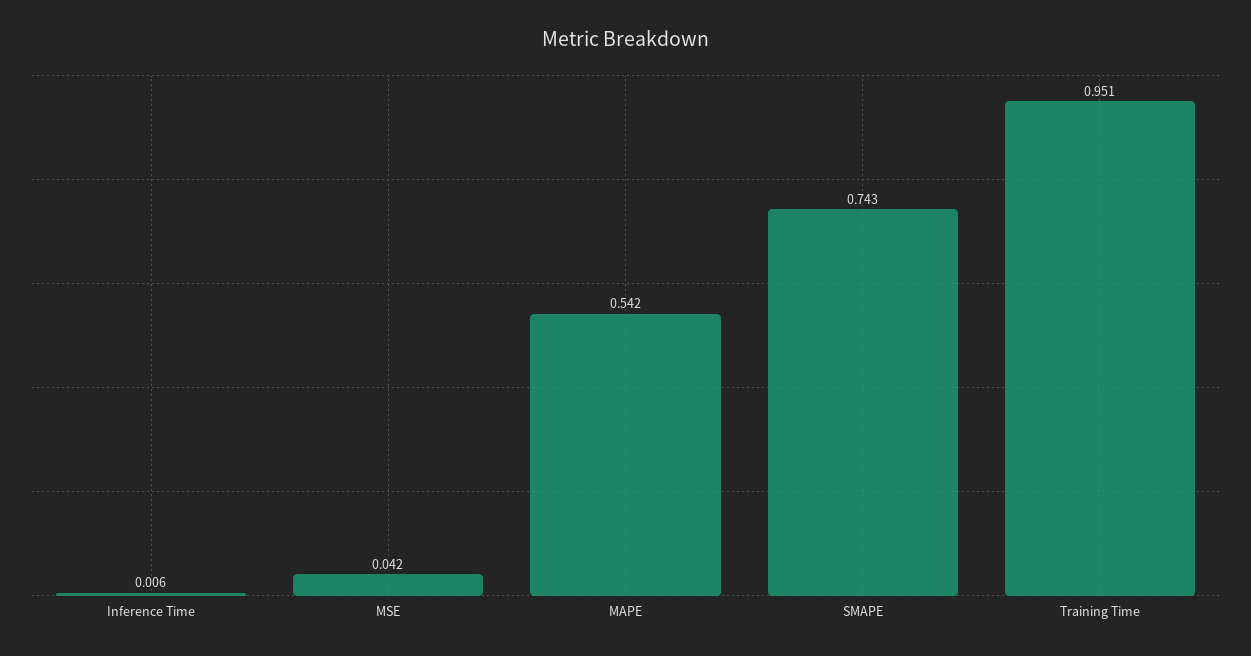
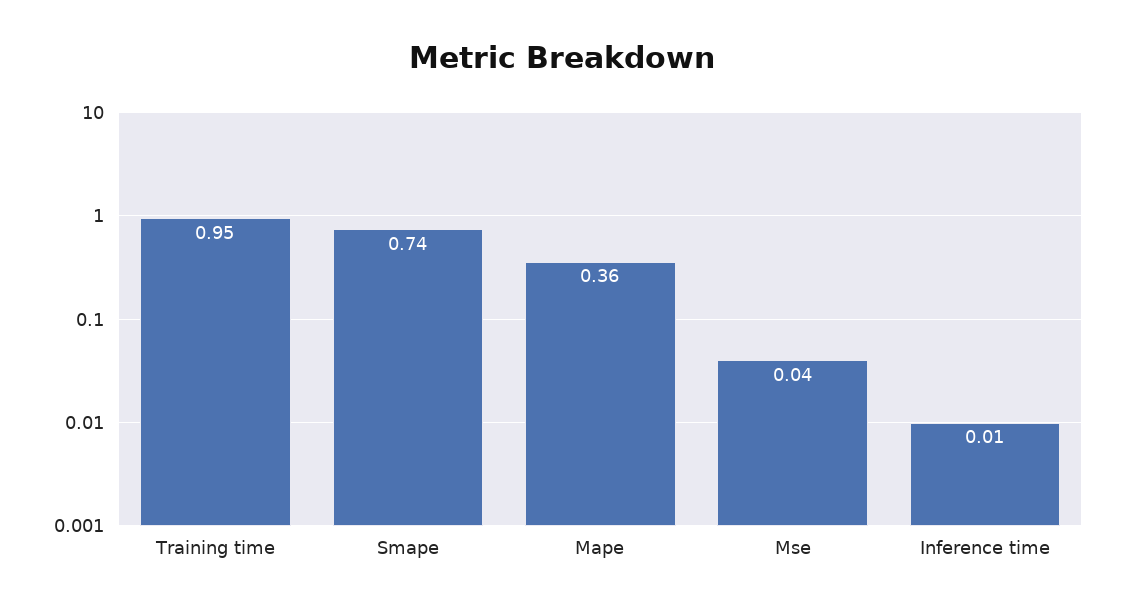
  {
    "Inference Time": 0.006,
    "MSE": 0.042,
-   "MAPE": 0.542,
+   "MAPE": 0.36,
    "SMAPE": 0.743,
    "Training Time": 0.951
  }

